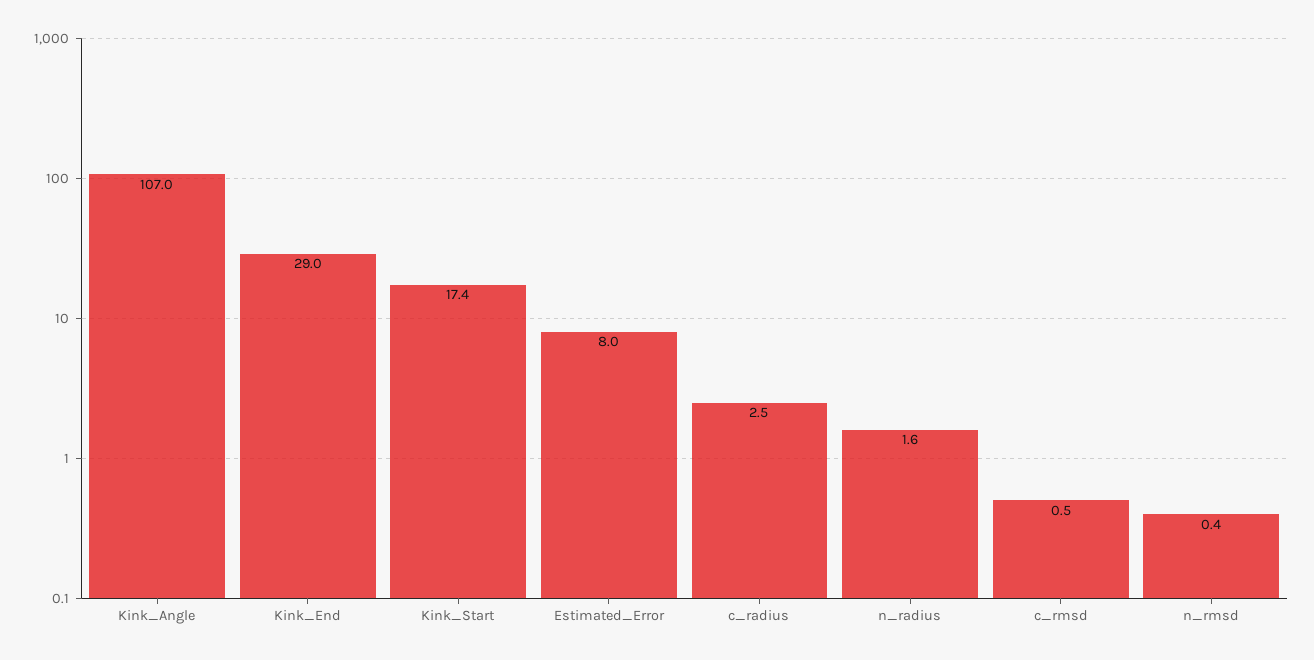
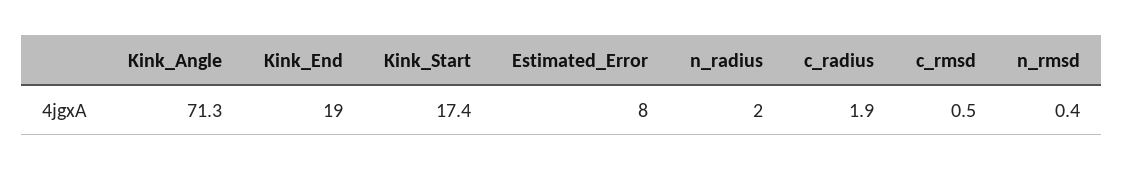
  {
-   "Kink_Angle": 107,
+   "Kink_Angle": 71.3,
-   "Kink_End": 29,
+   "Kink_End": 19,
    "Kink_Start": 17.4,
    "Estimated_Error": 8,
-   "c_radius": 2.5,
+   "c_radius": 1.9,
-   "n_radius": 1.6,
+   "n_radius": 2,
    "c_rmsd": 0.5,
    "n_rmsd": 0.4
  }

